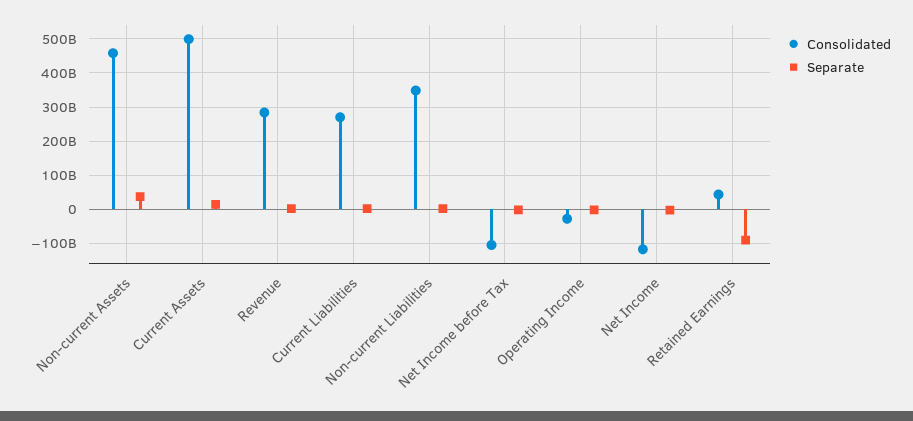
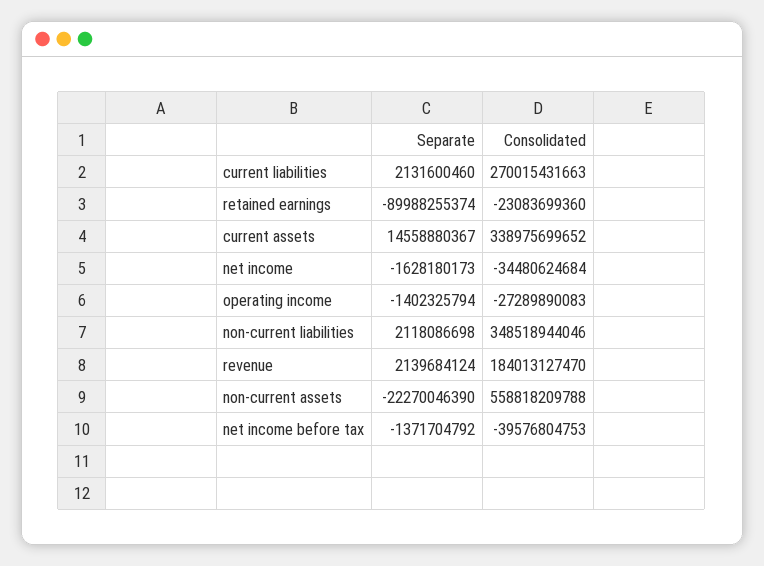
  {
    "Consolidated": {
-     "Non-current Assets": 460000000000,
+     "Non-current Assets": 558818209788,
-     "Current Assets": 500000000000,
+     "Current Assets": 338975699652,
-     "Revenue": 280000000000,
+     "Revenue": 184013127470,
      "Current Liabilities": 270015431663,
      "Non-current Liabilities": 348518944046,
-     "Net Income before Tax": -100000000000,
+     "Net Income before Tax": -39576804753,
      "Operating Income": -27289890083,
-     "Net Income": -120000000000,
+     "Net Income": -34480624684,
-     "Retained Earnings": 40000000000
+     "Retained Earnings": -23083699360
    },
    "Separate": {
-     "Non-current Assets": 40000000000,
+     "Non-current Assets": -22270046390,
      "Current Assets": 14558880367,
      "Revenue": 2139684124,
      "Current Liabilities": 2131600460,
      "Non-current Liabilities": 2118086698,
      "Net Income before Tax": -1371704792,
      "Operating Income": -1402325794,
      "Net Income": -1628180173,
      "Retained Earnings": -89988255374
    }
  }

